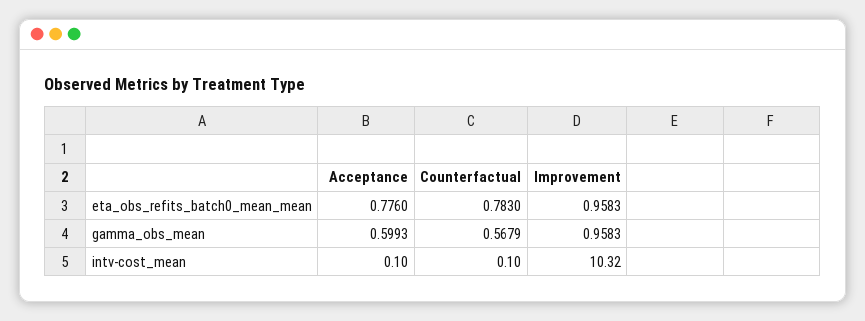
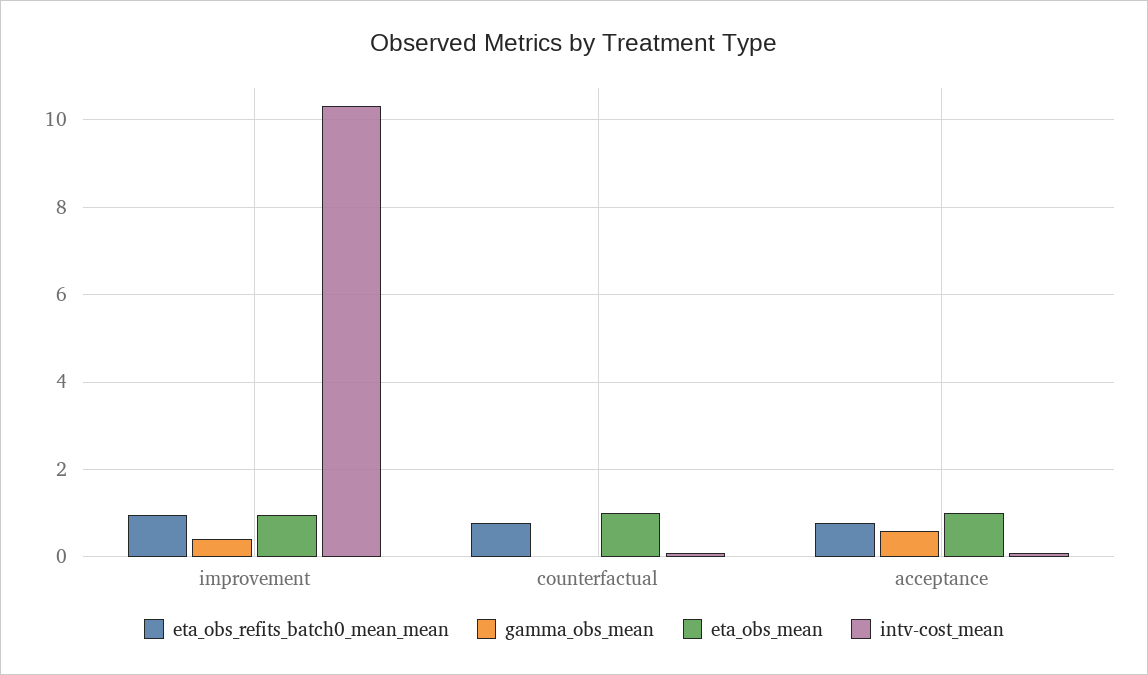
  {
    "eta_obs_refits_batch0_mean_mean": {
      "Acceptance": 0.776,
      "Counterfactual": 0.783,
      "Improvement": 0.9583
    },
    "gamma_obs_mean": {
      "Acceptance": 0.5993,
-     "Counterfactual": 0.5679,
+     "Counterfactual": 0,
-     "Improvement": 0.9583
+     "Improvement": 0.4
    },
    "intv-cost_mean": {
      "Acceptance": 0.1,
      "Counterfactual": 0.1,
      "Improvement": 10.32
-   }
+   },
+   "eta_obs_mean": {
+     "Improvement": 1,
+     "Counterfactual": 1,
+     "Acceptance": 1
+   }
  }

